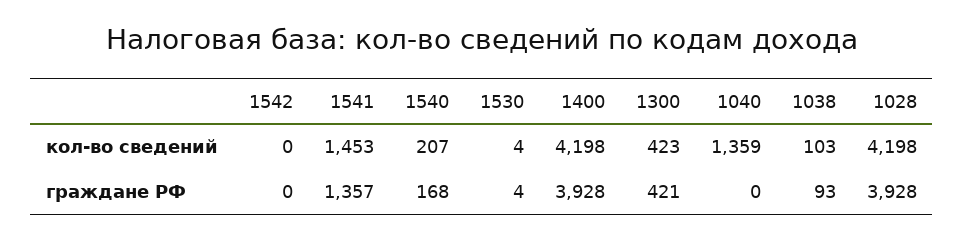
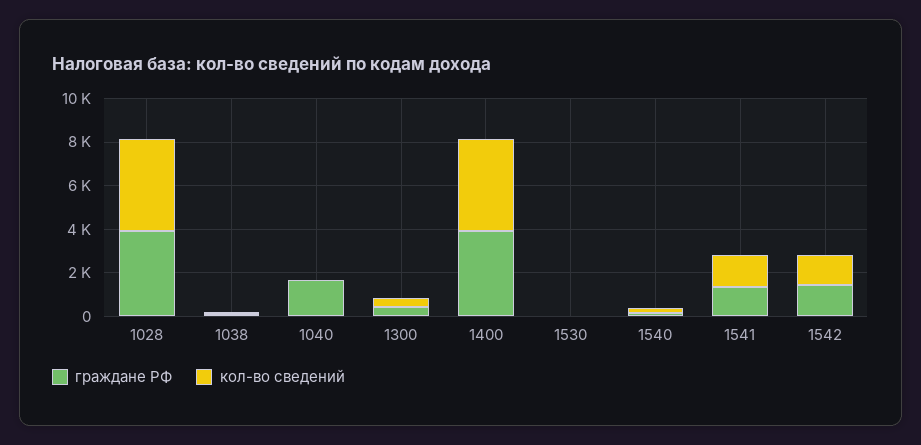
  {
    "кол-во сведений": {
-     "1542": 0,
+     "1542": 1500,
      "1541": 1453,
      "1540": 207,
      "1530": 4,
      "1400": 4198,
      "1300": 423,
-     "1040": 1359,
+     "1040": 0,
      "1038": 103,
      "1028": 4198
    },
    "граждане РФ": {
-     "1542": 0,
+     "1542": 1500,
      "1541": 1357,
      "1540": 168,
      "1530": 4,
      "1400": 3928,
      "1300": 421,
-     "1040": 0,
+     "1040": 1500,
      "1038": 93,
      "1028": 3928
    }
  }

